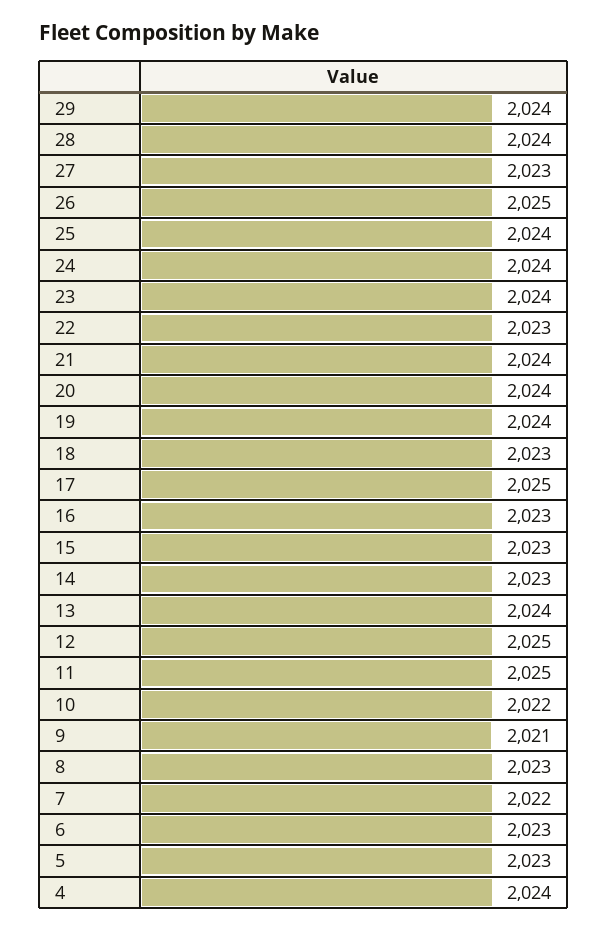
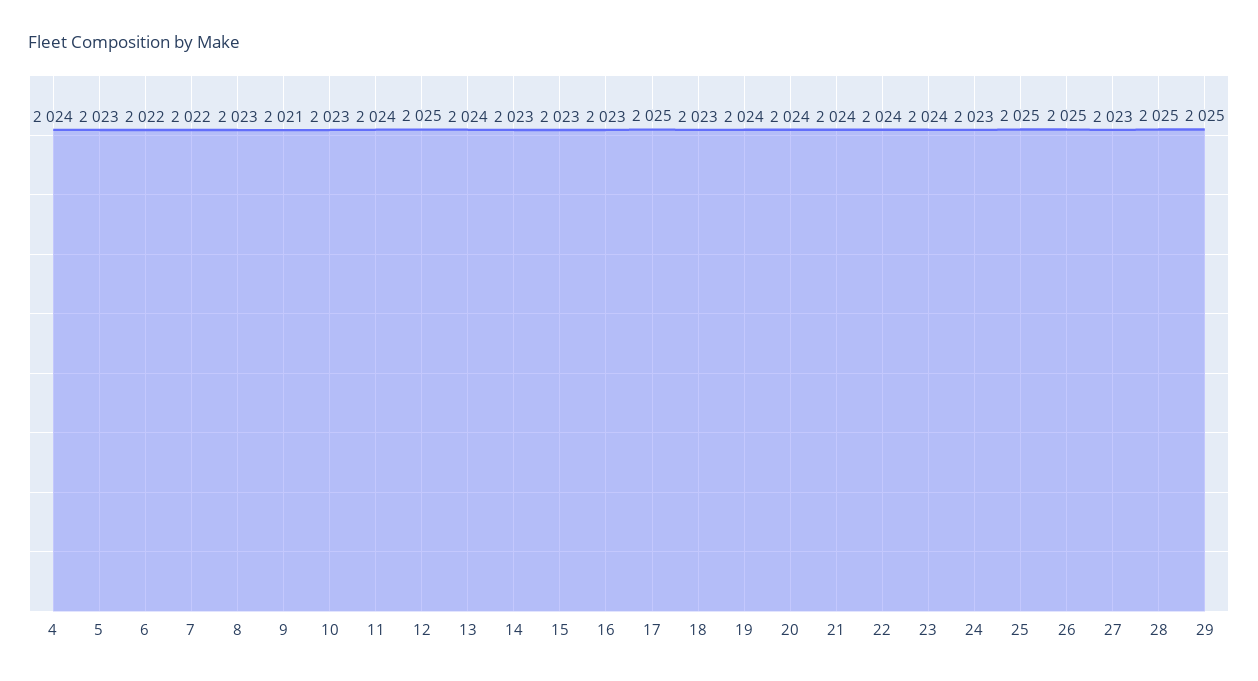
  {
-   "29": 2024,
+   "29": 2025,
-   "28": 2024,
+   "28": 2025,
    "27": 2023,
    "26": 2025,
-   "25": 2024,
+   "25": 2025,
-   "24": 2024,
+   "24": 2023,
    "23": 2024,
-   "22": 2023,
+   "22": 2024,
    "21": 2024,
    "20": 2024,
    "19": 2024,
    "18": 2023,
    "17": 2025,
    "16": 2023,
    "15": 2023,
    "14": 2023,
    "13": 2024,
    "12": 2025,
-   "11": 2025,
+   "11": 2024,
-   "10": 2022,
+   "10": 2023,
    "9": 2021,
    "8": 2023,
    "7": 2022,
-   "6": 2023,
+   "6": 2022,
    "5": 2023,
    "4": 2024
  }

